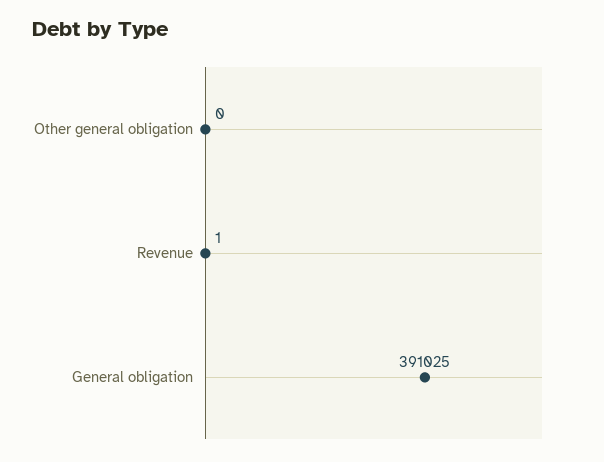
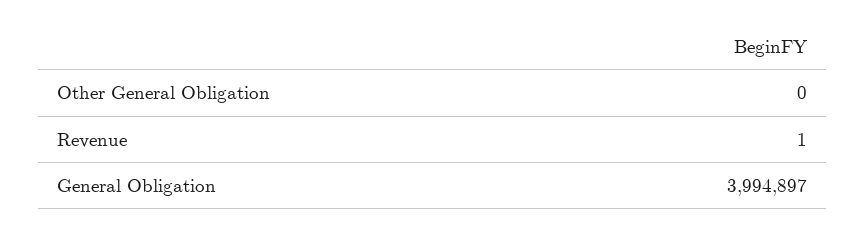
  {
    "Other general obligation": 0,
    "Revenue": 1,
-   "General obligation": 391025
+   "General obligation": 3994897
  }

